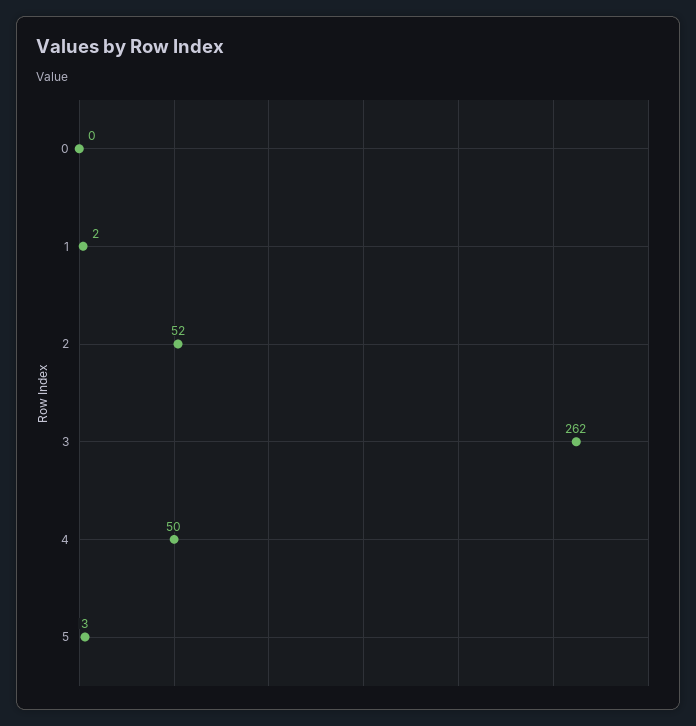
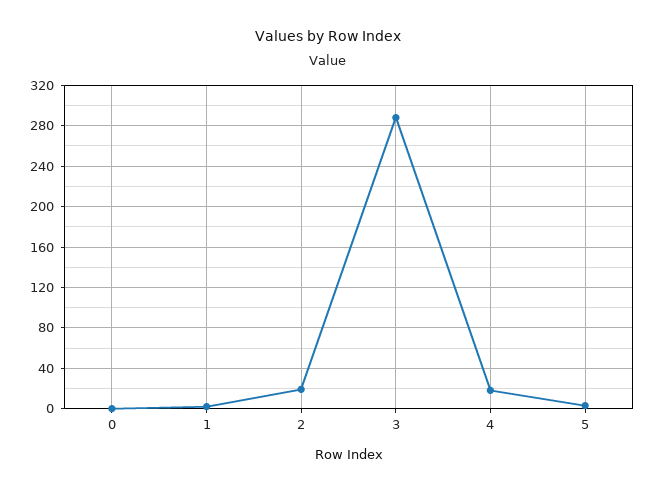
  {
    "0": 0,
    "1": 2,
-   "2": 52,
+   "2": 20,
-   "3": 262,
+   "3": 290,
-   "4": 50,
+   "4": 20,
    "5": 3
  }

